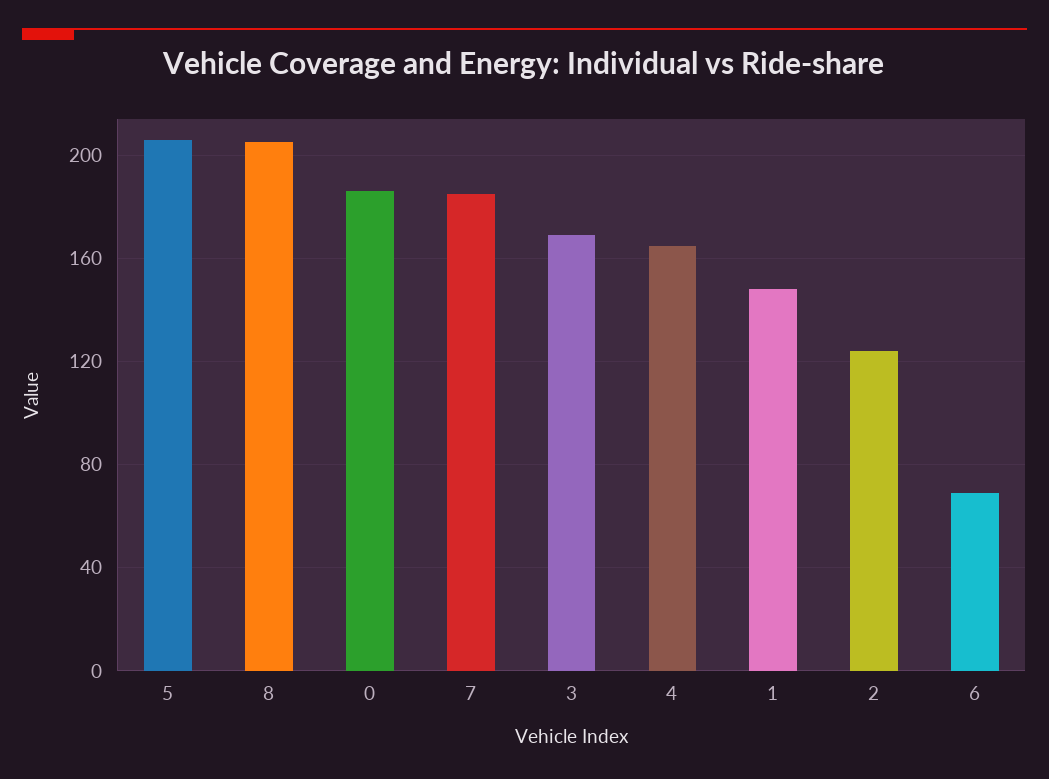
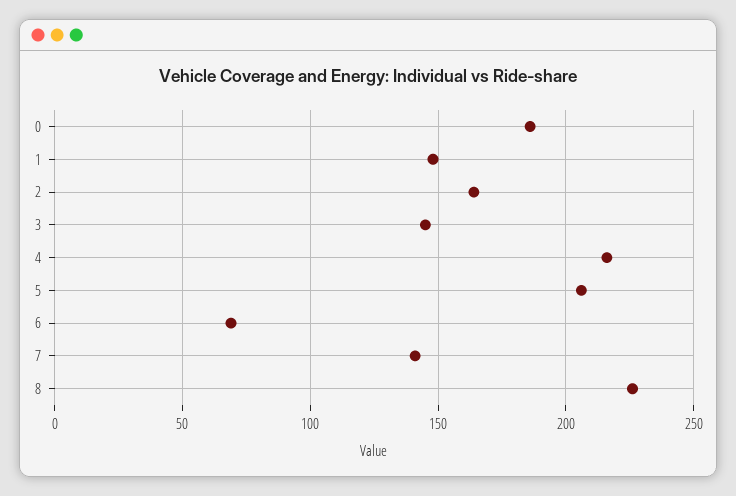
  {
    "5": 205,
-   "8": 205,
+   "8": 225,
    "0": 185,
-   "7": 185,
+   "7": 140,
-   "3": 170,
+   "3": 145,
-   "4": 165,
+   "4": 215,
    "1": 150,
-   "2": 125,
+   "2": 165,
    "6": 70
  }

